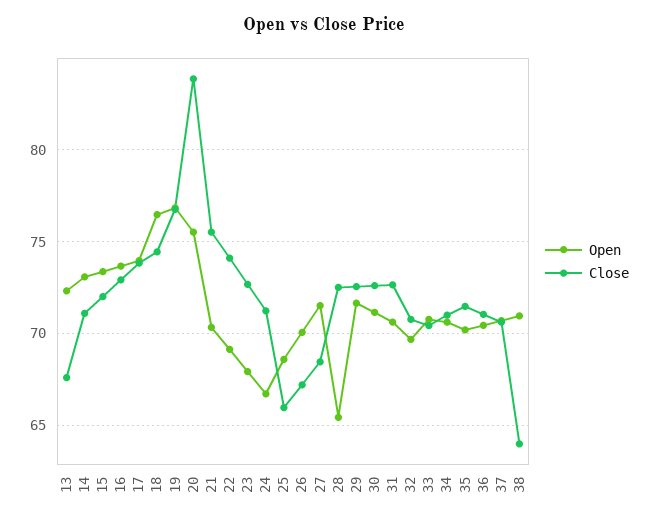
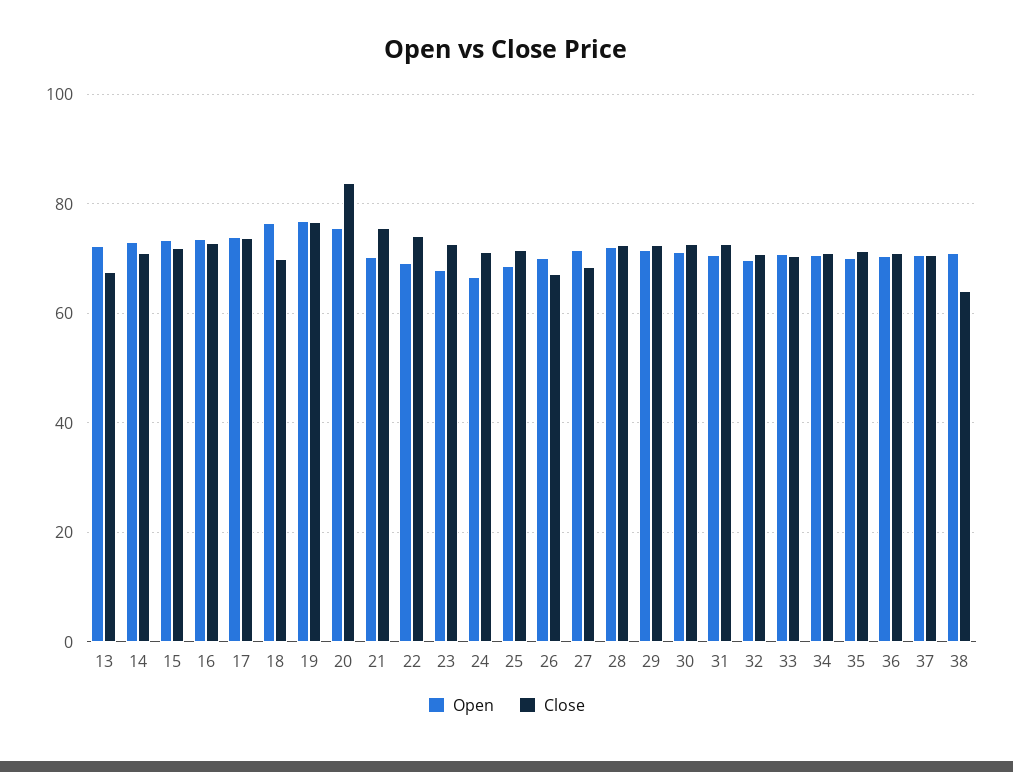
  {
    "Open": {
      "13": 72.5,
      "14": 73,
      "15": 73.5,
      "16": 73.5,
      "17": 74,
      "18": 76.5,
      "19": 77,
      "20": 75.5,
      "21": 70.5,
      "22": 69,
      "23": 68,
      "24": 66.5,
      "25": 68.5,
      "26": 70,
      "27": 71.5,
-     "28": 65.5,
+     "28": 72,
      "29": 71.5,
      "30": 71,
      "31": 70.5,
      "32": 69.5,
      "33": 71,
      "34": 70.5,
      "35": 70,
      "36": 70.5,
      "37": 70.5,
      "38": 71
    },
    "Close": {
      "13": 67.5,
      "14": 71,
      "15": 72,
      "16": 73,
      "17": 74,
-     "18": 74.5,
+     "18": 70,
      "19": 77,
      "20": 84,
      "21": 75.5,
      "22": 74,
      "23": 72.5,
      "24": 71,
-     "25": 66,
+     "25": 72,
      "26": 67,
      "27": 68.5,
      "28": 72.5,
      "29": 72.5,
      "30": 72.5,
      "31": 72.5,
      "32": 71,
      "33": 70.5,
      "34": 71,
      "35": 71.5,
      "36": 71,
      "37": 70.5,
      "38": 64
    }
  }

